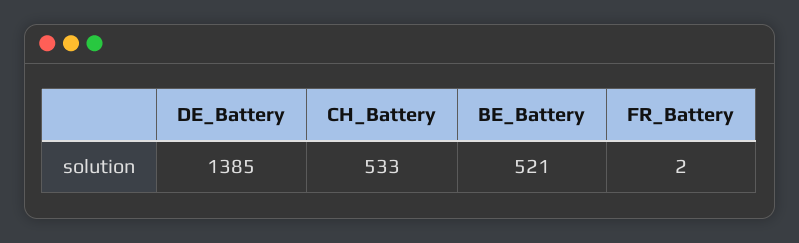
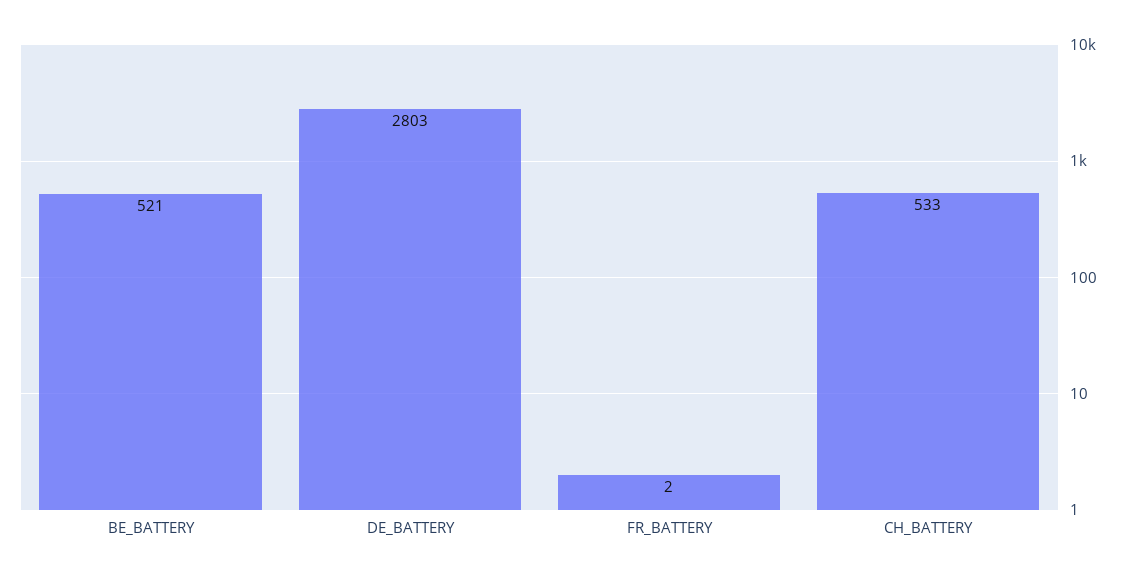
  {
-   "DE_Battery": 1385,
+   "DE_Battery": 2803,
    "CH_Battery": 533,
    "BE_Battery": 521,
    "FR_Battery": 2
  }

